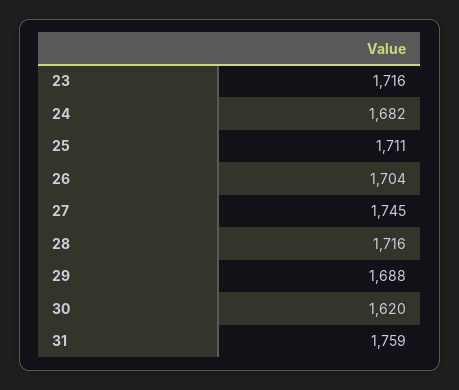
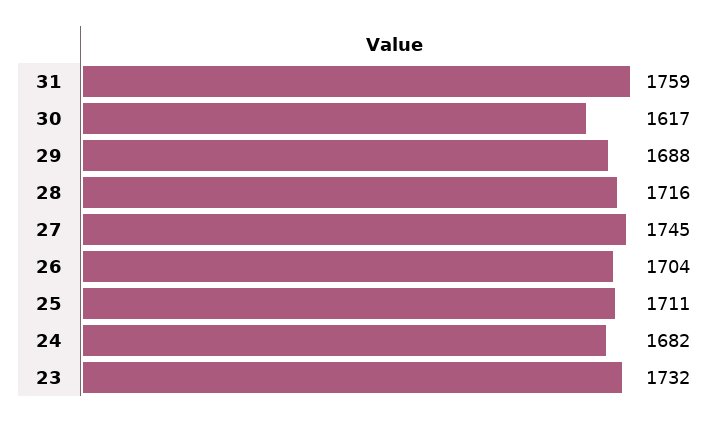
  {
-   "23": 1716,
+   "23": 1732,
    "24": 1682,
    "25": 1711,
    "26": 1704,
    "27": 1745,
    "28": 1716,
    "29": 1688,
-   "30": 1620,
+   "30": 1617,
    "31": 1759
  }

